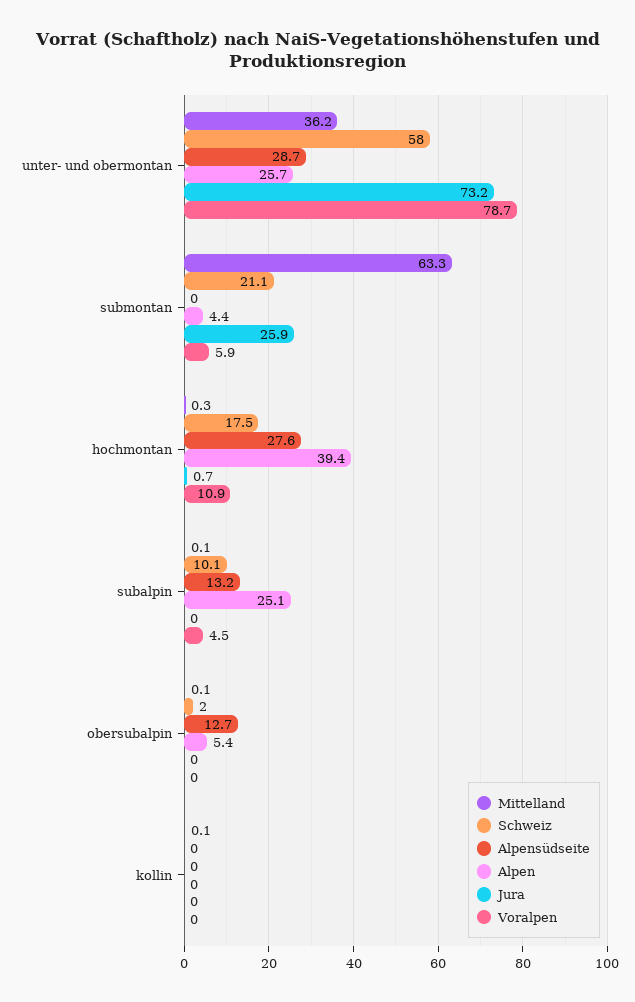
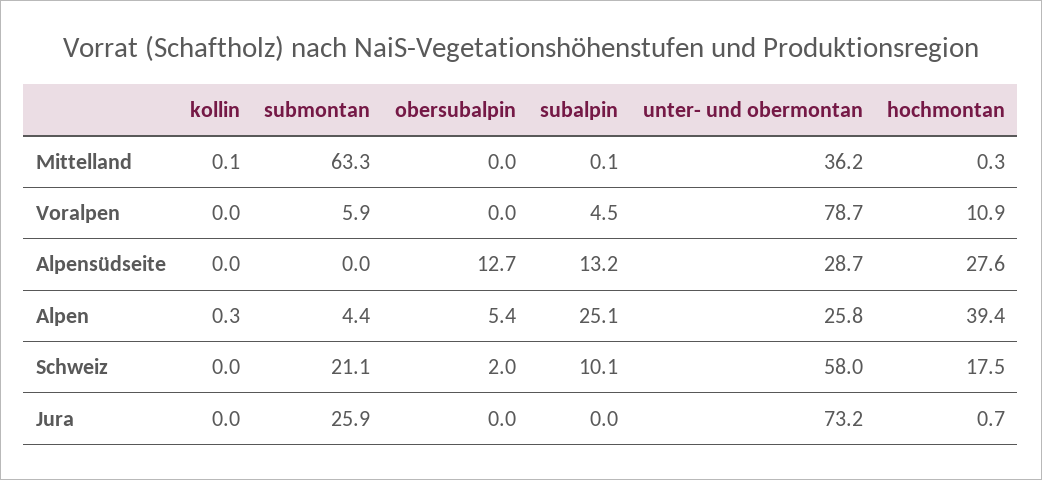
  {
    "Mittelland": {
      "unter- und obermontan": 36.2,
      "submontan": 63.3,
      "hochmontan": 0.3,
      "subalpin": 0.1,
-     "obersubalpin": 0.1,
+     "obersubalpin": 0,
      "kollin": 0.1
    },
    "Schweiz": {
      "unter- und obermontan": 58,
      "submontan": 21.1,
      "hochmontan": 17.5,
      "subalpin": 10.1,
      "obersubalpin": 2,
      "kollin": 0
    },
    "Alpensüdseite": {
      "unter- und obermontan": 28.7,
      "submontan": 0,
      "hochmontan": 27.6,
      "subalpin": 13.2,
      "obersubalpin": 12.7,
      "kollin": 0
    },
    "Alpen": {
-     "unter- und obermontan": 25.7,
+     "unter- und obermontan": 25.8,
      "submontan": 4.4,
      "hochmontan": 39.4,
      "subalpin": 25.1,
      "obersubalpin": 5.4,
-     "kollin": 0
+     "kollin": 0.3
    },
    "Jura": {
      "unter- und obermontan": 73.2,
      "submontan": 25.9,
      "hochmontan": 0.7,
      "subalpin": 0,
      "obersubalpin": 0,
      "kollin": 0
    },
    "Voralpen": {
      "unter- und obermontan": 78.7,
      "submontan": 5.9,
      "hochmontan": 10.9,
      "subalpin": 4.5,
      "obersubalpin": 0,
      "kollin": 0
    }
  }

